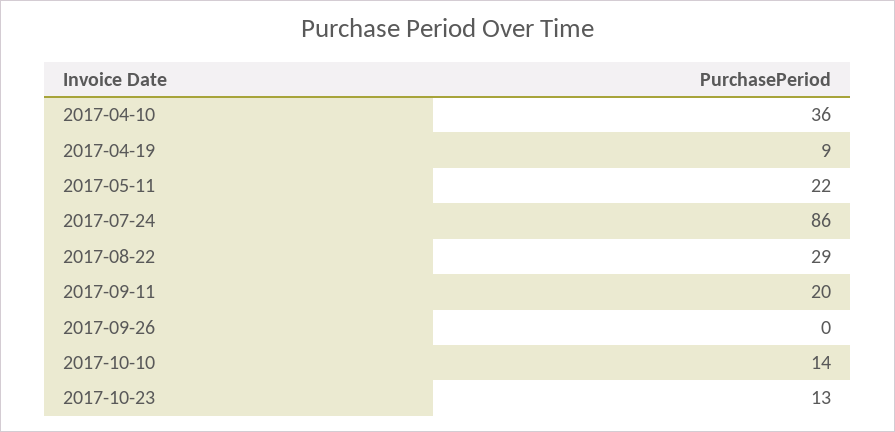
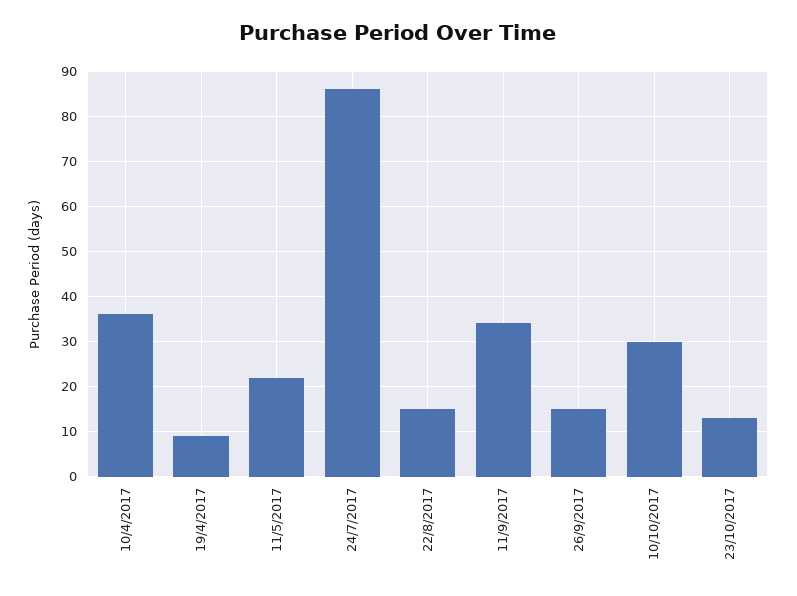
  {
    "2017-04-10": 36,
    "2017-04-19": 9,
    "2017-05-11": 22,
    "2017-07-24": 86,
-   "2017-08-22": 29,
+   "2017-08-22": 15,
-   "2017-09-11": 20,
+   "2017-09-11": 35,
-   "2017-09-26": 0,
+   "2017-09-26": 15,
-   "2017-10-10": 14,
+   "2017-10-10": 30,
    "2017-10-23": 13
  }

